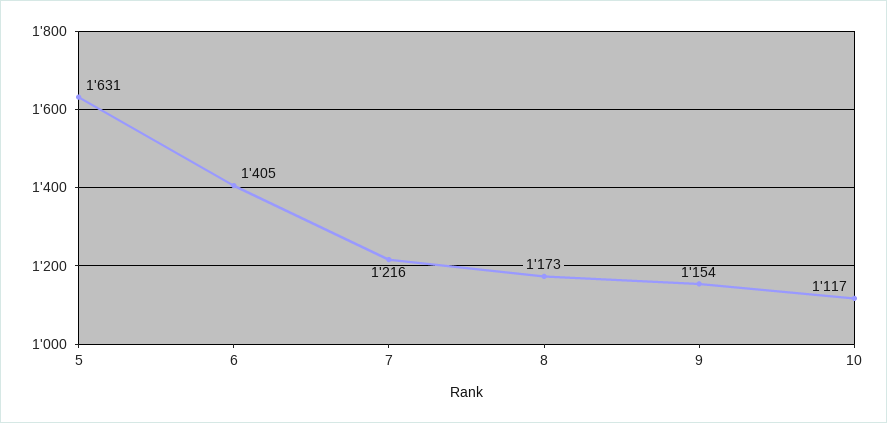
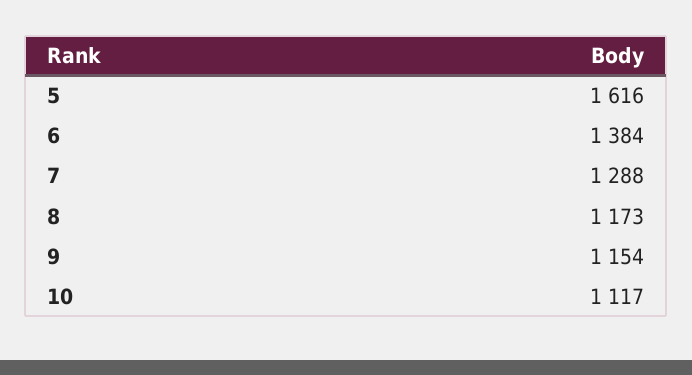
  {
-   "5": 1631,
+   "5": 1616,
-   "6": 1405,
+   "6": 1384,
-   "7": 1216,
+   "7": 1288,
    "8": 1173,
    "9": 1154,
    "10": 1117
  }

